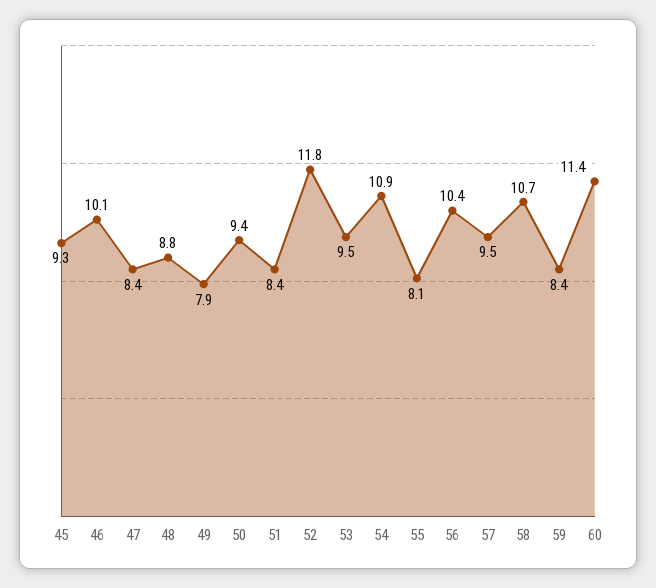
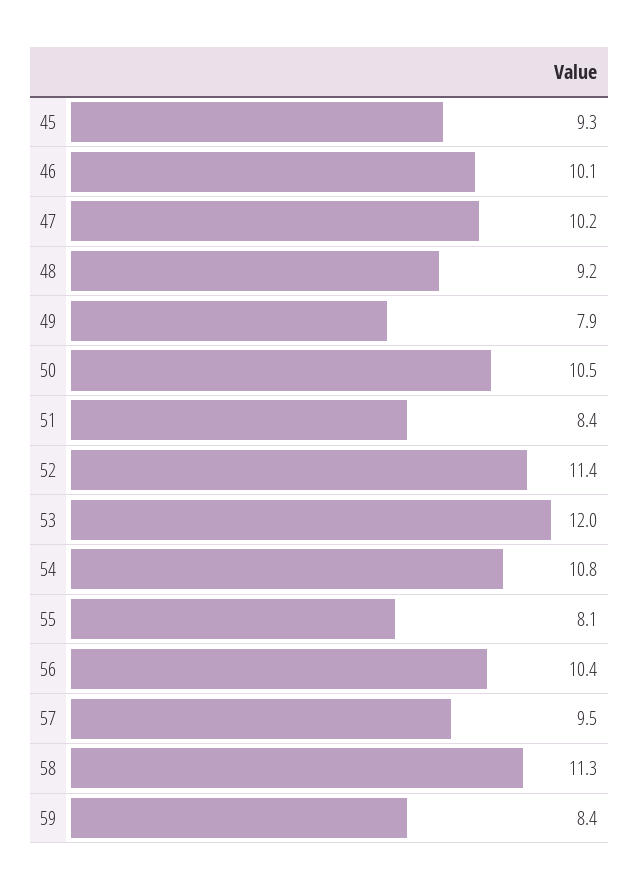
  {
    "45": 9.3,
    "46": 10.1,
-   "47": 8.4,
+   "47": 10.2,
-   "48": 8.8,
+   "48": 9.2,
    "49": 7.9,
-   "50": 9.4,
+   "50": 10.5,
    "51": 8.4,
-   "52": 11.8,
+   "52": 11.4,
-   "53": 9.5,
+   "53": 12,
-   "54": 10.9,
+   "54": 10.8,
    "55": 8.1,
    "56": 10.4,
    "57": 9.5,
-   "58": 10.7,
+   "58": 11.3,
-   "59": 8.4,
+   "59": 8.4
-   "60": 11.4
  }

